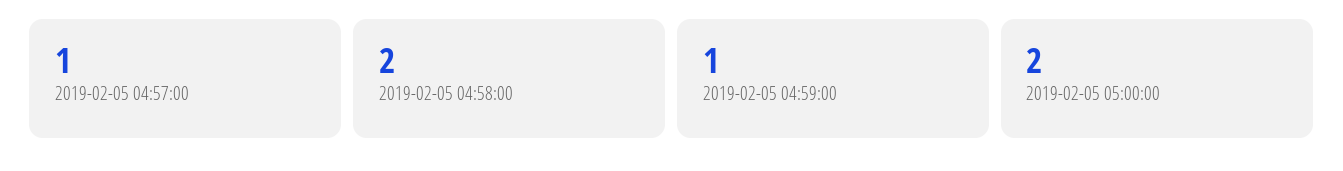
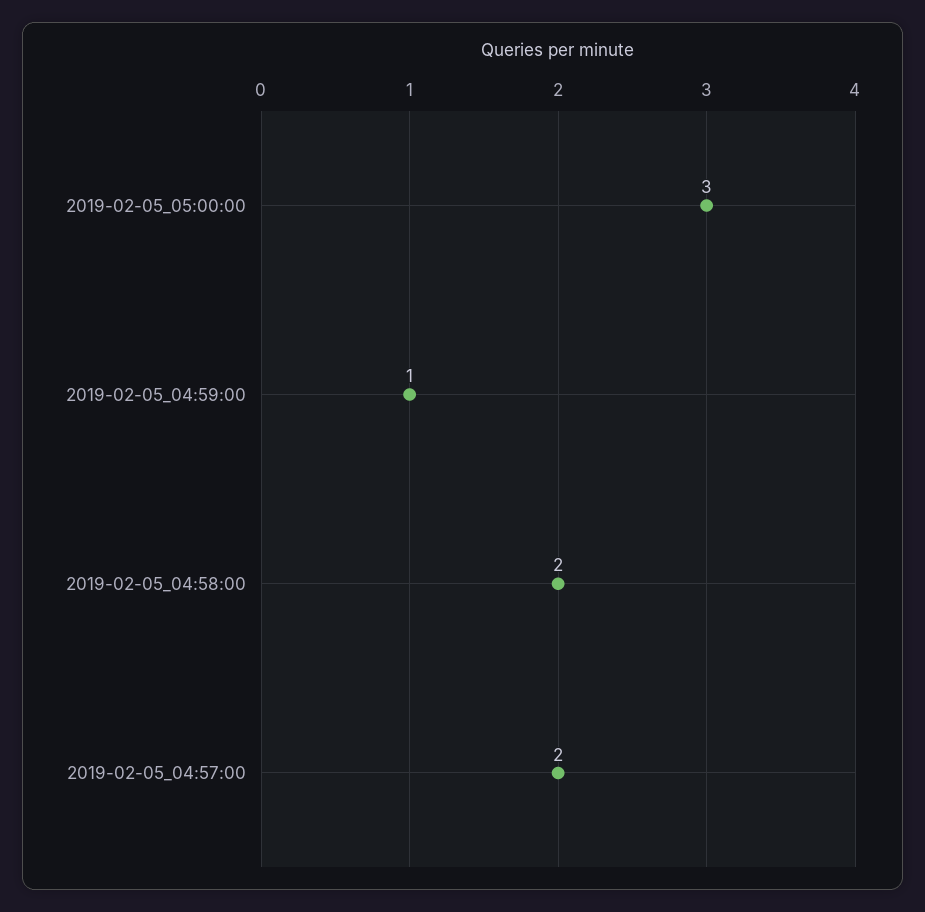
  {
-   "2019-02-05 04:57:00": 1,
+   "2019-02-05 04:57:00": 2,
    "2019-02-05 04:58:00": 2,
    "2019-02-05 04:59:00": 1,
-   "2019-02-05 05:00:00": 2
+   "2019-02-05 05:00:00": 3
  }

